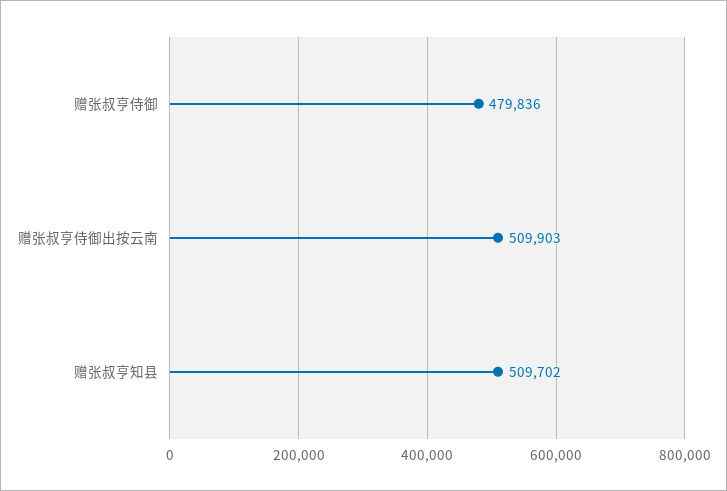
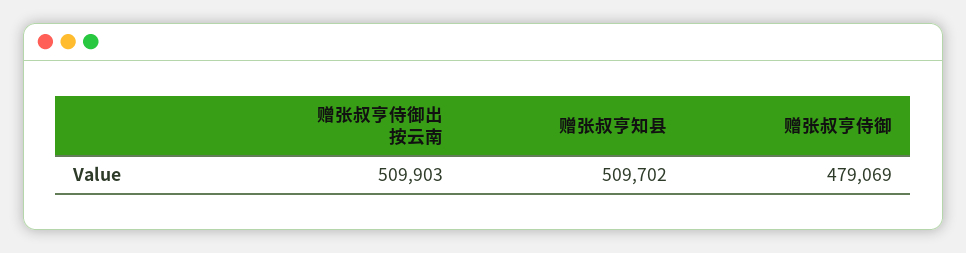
  {
-   "赠张叔亨侍御": 479836,
+   "赠张叔亨侍御": 479069,
    "赠张叔亨侍御出按云南": 509903,
    "赠张叔亨知县": 509702
  }

